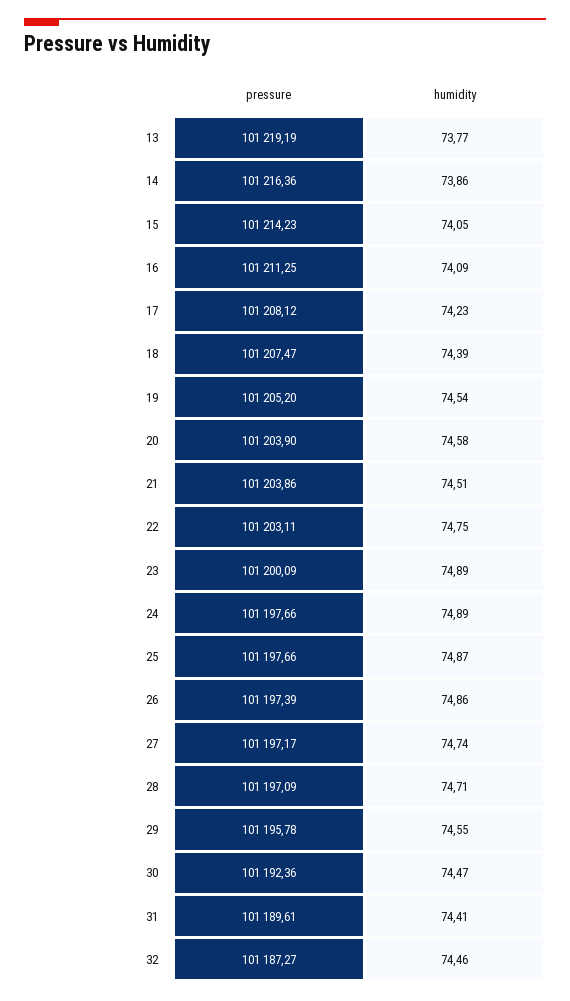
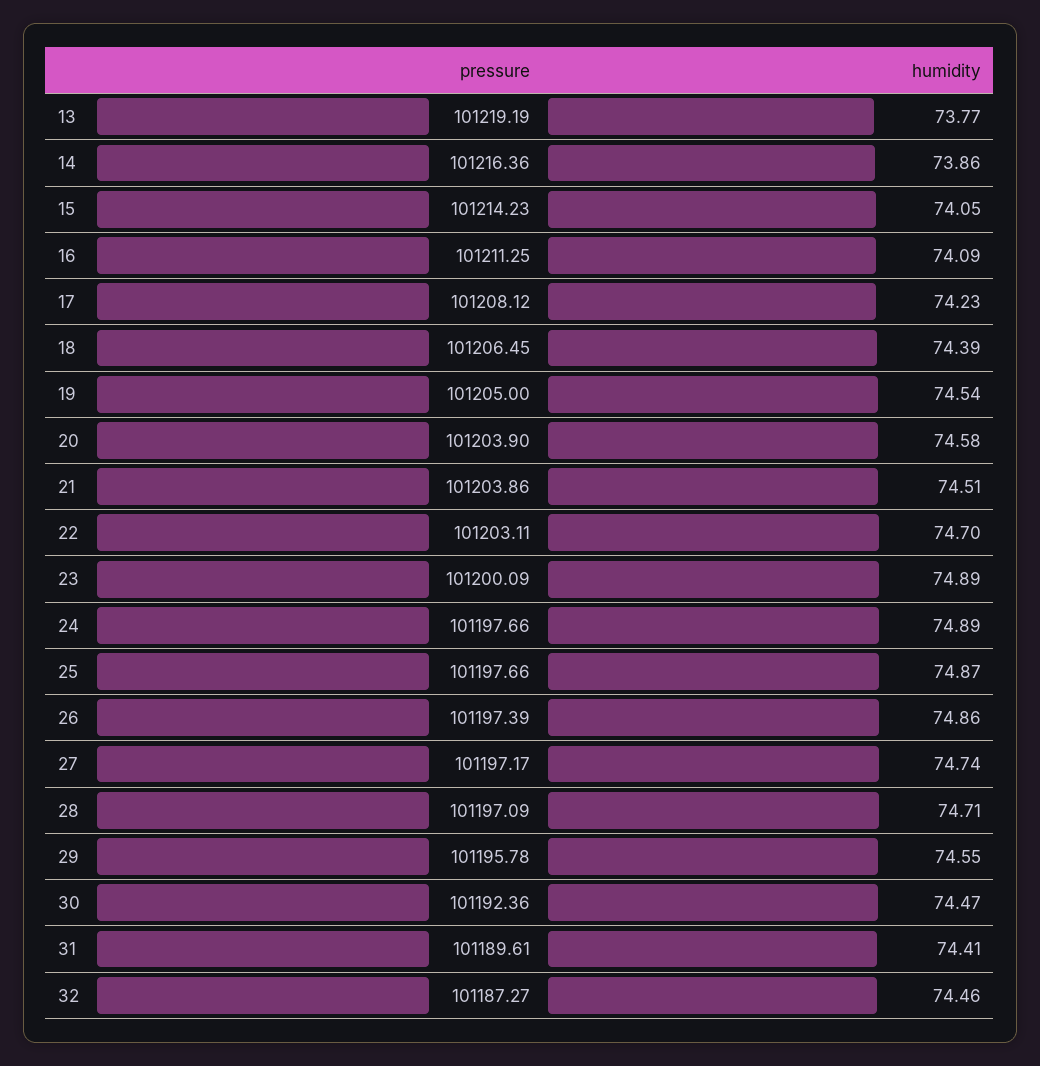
  {
    "pressure": {
      "13": 101219.19,
      "14": 101216.36,
      "15": 101214.23,
      "16": 101211.25,
      "17": 101208.12,
-     "18": 101207.47,
+     "18": 101206.45,
-     "19": 101205.2,
+     "19": 101205,
      "20": 101203.9,
      "21": 101203.86,
      "22": 101203.11,
      "23": 101200.09,
      "24": 101197.66,
      "25": 101197.66,
      "26": 101197.39,
      "27": 101197.17,
      "28": 101197.09,
      "29": 101195.78,
      "30": 101192.36,
      "31": 101189.61,
      "32": 101187.27
    },
    "humidity": {
      "13": 73.77,
      "14": 73.86,
      "15": 74.05,
      "16": 74.09,
      "17": 74.23,
      "18": 74.39,
      "19": 74.54,
      "20": 74.58,
      "21": 74.51,
-     "22": 74.75,
+     "22": 74.7,
      "23": 74.89,
      "24": 74.89,
      "25": 74.87,
      "26": 74.86,
      "27": 74.74,
      "28": 74.71,
      "29": 74.55,
      "30": 74.47,
      "31": 74.41,
      "32": 74.46
    }
  }

